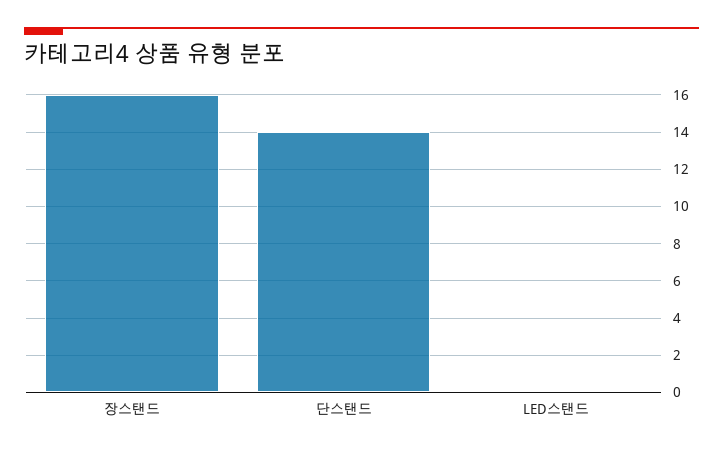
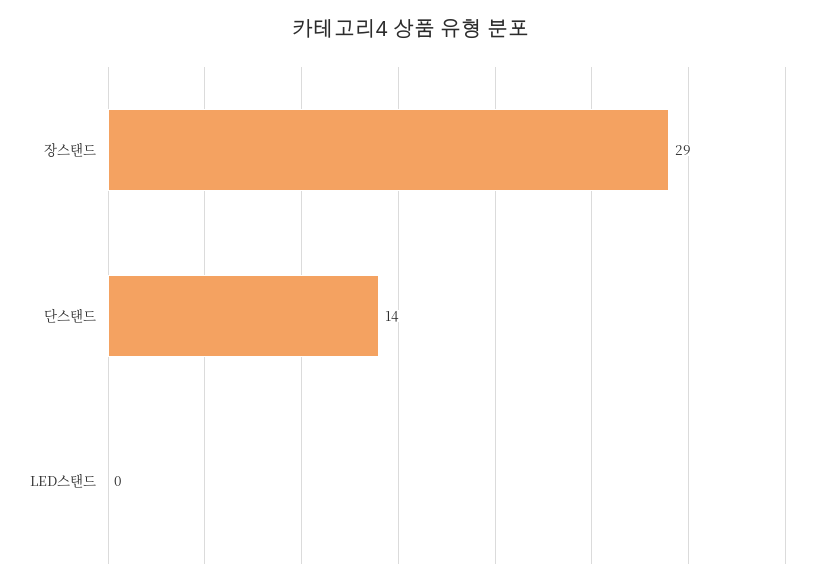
  {
-   "장스탠드": 16,
+   "장스탠드": 29,
    "단스탠드": 14,
    "LED스탠드": 0
  }

